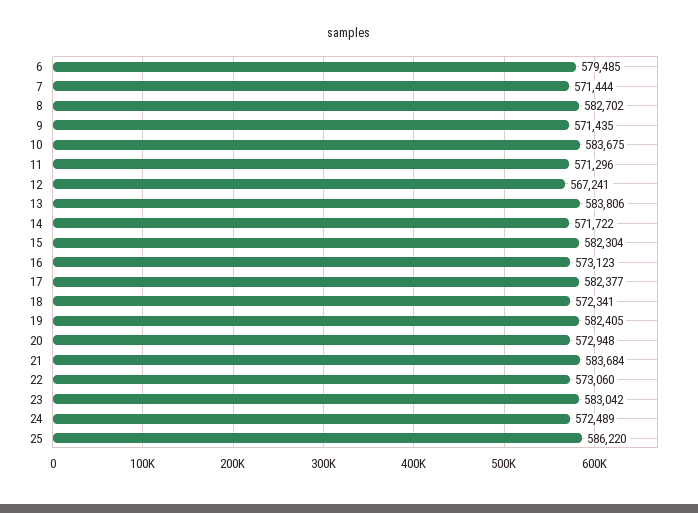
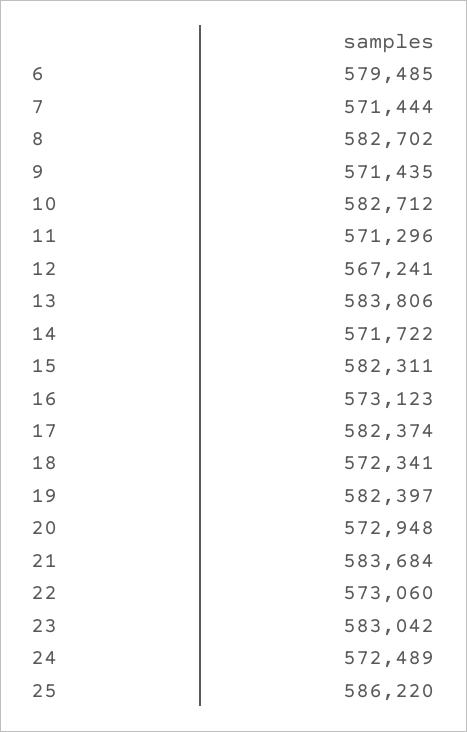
  {
    "6": 579485,
    "7": 571444,
    "8": 582702,
    "9": 571435,
-   "10": 583675,
+   "10": 582712,
    "11": 571296,
    "12": 567241,
    "13": 583806,
    "14": 571722,
-   "15": 582304,
+   "15": 582311,
    "16": 573123,
-   "17": 582377,
+   "17": 582374,
    "18": 572341,
-   "19": 582405,
+   "19": 582397,
    "20": 572948,
    "21": 583684,
    "22": 573060,
    "23": 583042,
    "24": 572489,
    "25": 586220
  }

